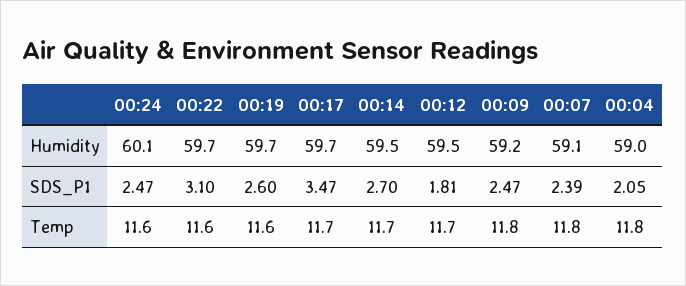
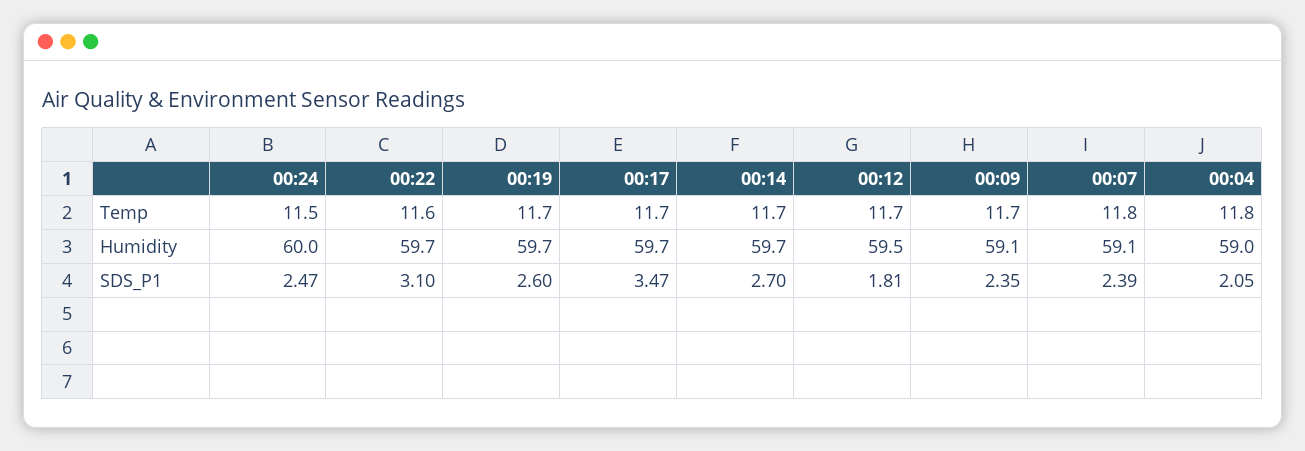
  {
    "00:24": {
-     "Humidity": 60.1,
+     "Humidity": 60,
      "SDS_P1": 2.47,
-     "Temp": 11.6
+     "Temp": 11.5
    },
    "00:22": {
      "Humidity": 59.7,
      "SDS_P1": 3.1,
      "Temp": 11.6
    },
    "00:19": {
      "Humidity": 59.7,
      "SDS_P1": 2.6,
-     "Temp": 11.6
+     "Temp": 11.7
    },
    "00:17": {
      "Humidity": 59.7,
      "SDS_P1": 3.47,
      "Temp": 11.7
    },
    "00:14": {
-     "Humidity": 59.5,
+     "Humidity": 59.7,
      "SDS_P1": 2.7,
      "Temp": 11.7
    },
    "00:12": {
      "Humidity": 59.5,
      "SDS_P1": 1.81,
      "Temp": 11.7
    },
    "00:09": {
-     "Humidity": 59.2,
+     "Humidity": 59.1,
-     "SDS_P1": 2.47,
+     "SDS_P1": 2.35,
-     "Temp": 11.8
+     "Temp": 11.7
    },
    "00:07": {
      "Humidity": 59.1,
      "SDS_P1": 2.39,
      "Temp": 11.8
    },
    "00:04": {
      "Humidity": 59,
      "SDS_P1": 2.05,
      "Temp": 11.8
    }
  }

